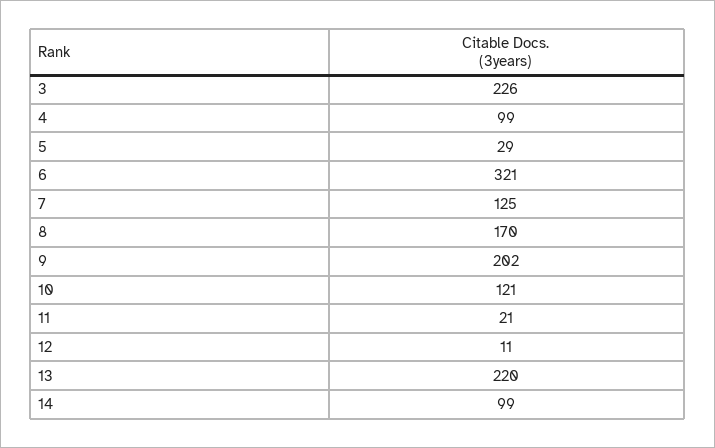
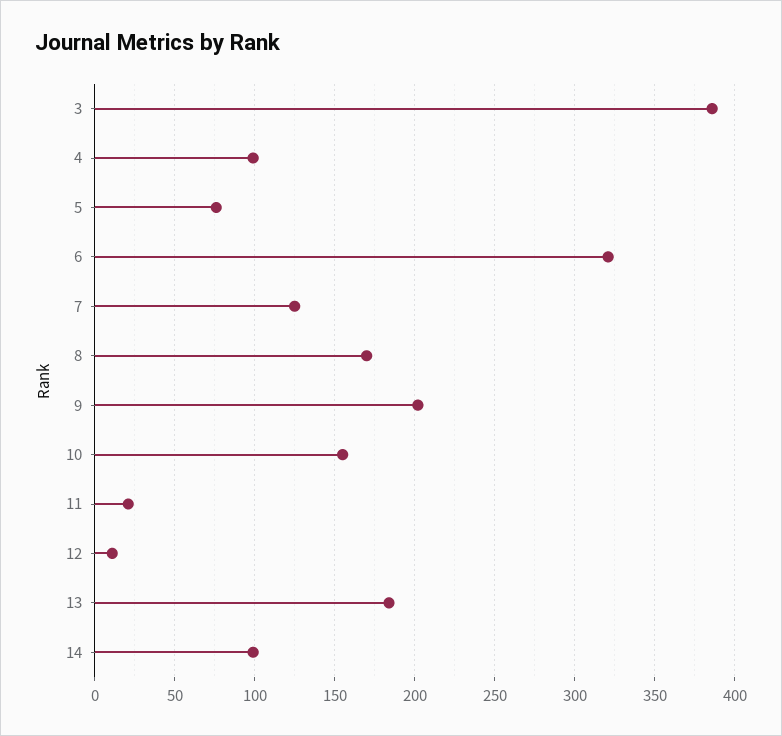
  {
-   "3": 226,
+   "3": 385,
    "4": 99,
-   "5": 29,
+   "5": 75,
    "6": 321,
    "7": 125,
    "8": 170,
    "9": 202,
-   "10": 121,
+   "10": 155,
    "11": 21,
    "12": 11,
-   "13": 220,
+   "13": 185,
    "14": 99
  }

